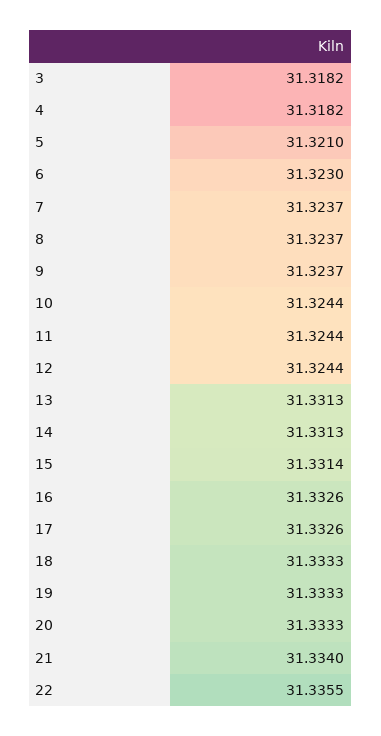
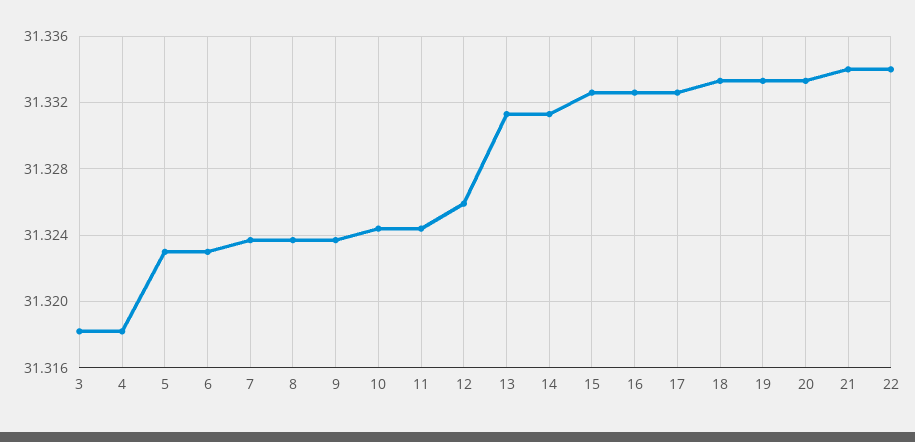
  {
    "3": 31.3182,
    "4": 31.3182,
-   "5": 31.321,
+   "5": 31.323,
    "6": 31.323,
    "7": 31.3237,
    "8": 31.3237,
    "9": 31.3237,
    "10": 31.3244,
    "11": 31.3244,
-   "12": 31.3244,
+   "12": 31.326,
    "13": 31.3313,
    "14": 31.3313,
-   "15": 31.3314,
+   "15": 31.3325,
    "16": 31.3326,
    "17": 31.3326,
    "18": 31.3333,
    "19": 31.3333,
    "20": 31.3333,
    "21": 31.334,
-   "22": 31.3355
+   "22": 31.334
  }

